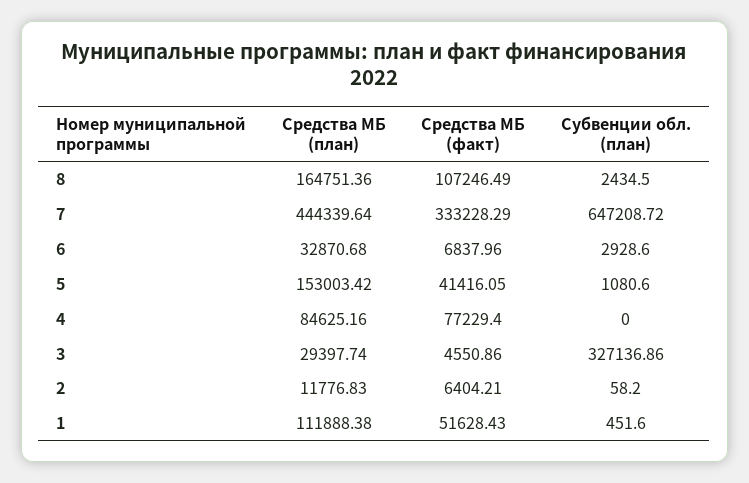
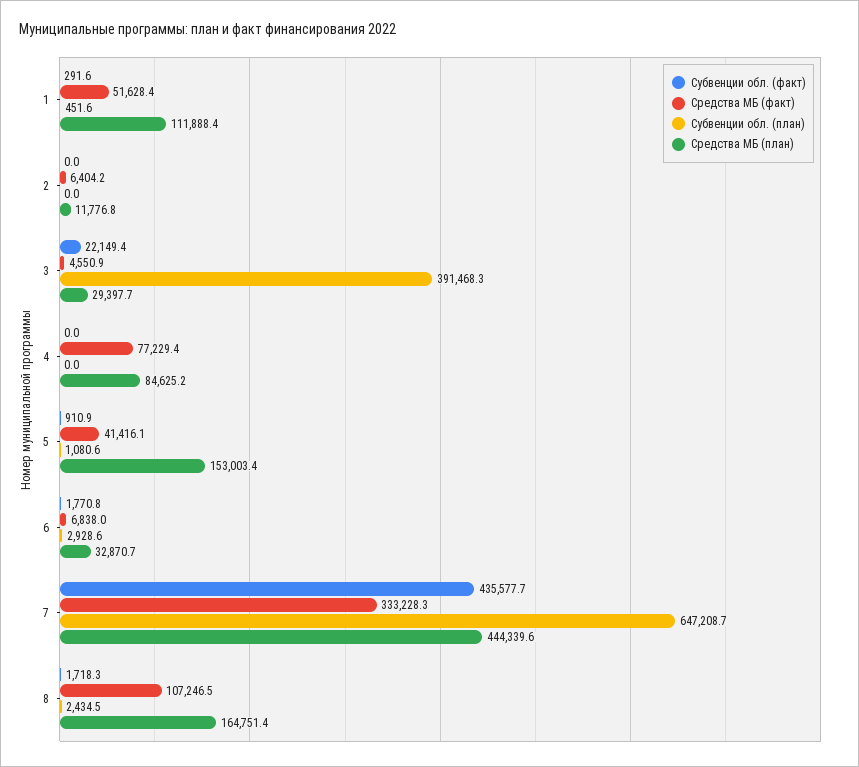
  {
    "Средства МБ (план)": {
      "8": 164751.36,
      "7": 444339.64,
      "6": 32870.68,
      "5": 153003.42,
      "4": 84625.16,
      "3": 29397.74,
      "2": 11776.83,
      "1": 111888.38
    },
    "Средства МБ (факт)": {
      "8": 107246.49,
      "7": 333228.29,
      "6": 6837.96,
      "5": 41416.05,
      "4": 77229.4,
      "3": 4550.86,
      "2": 6404.21,
      "1": 51628.43
    },
    "Субвенции обл. (план)": {
      "8": 2434.5,
      "7": 647208.72,
      "6": 2928.6,
      "5": 1080.6,
      "4": 0,
-     "3": 327136.86,
+     "3": 391468.3,
-     "2": 58.2,
+     "2": 0,
      "1": 451.6
-   }
+   },
+   "Субвенции обл. (факт)": {
+     "1": 291.6,
+     "2": 0,
+     "3": 22149.4,
+     "4": 0,
+     "5": 910.9,
+     "6": 1770.8,
+     "7": 435577.7,
+     "8": 1718.3
+   }
  }

